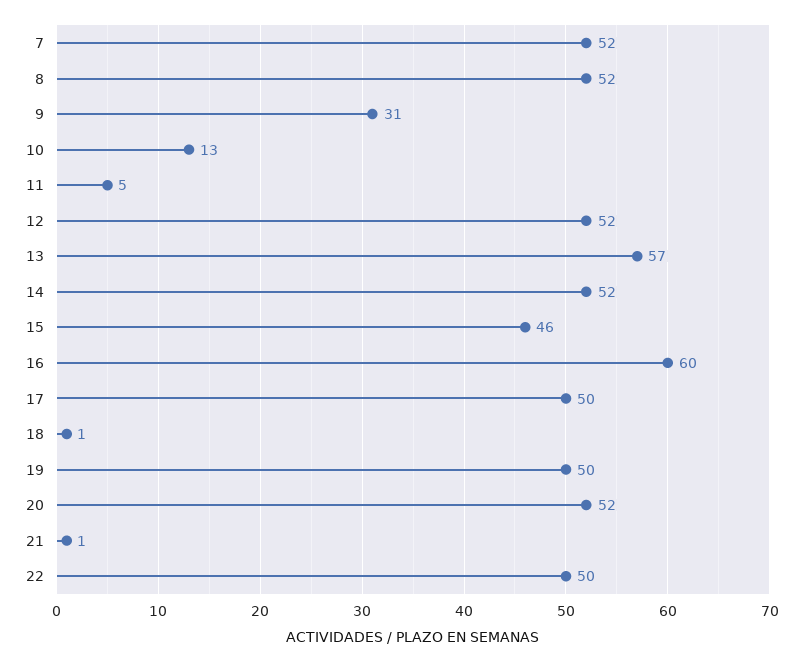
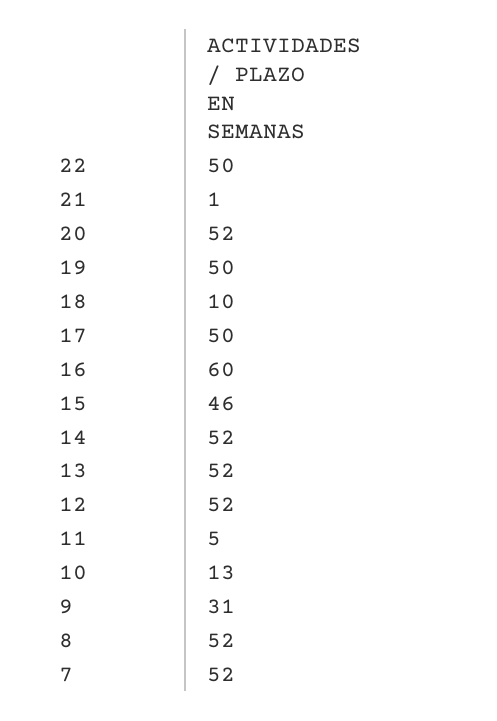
  {
    "7": 52,
    "8": 52,
    "9": 31,
    "10": 13,
    "11": 5,
    "12": 52,
-   "13": 57,
+   "13": 52,
    "14": 52,
    "15": 46,
    "16": 60,
    "17": 50,
-   "18": 1,
+   "18": 10,
    "19": 50,
    "20": 52,
    "21": 1,
    "22": 50
  }

